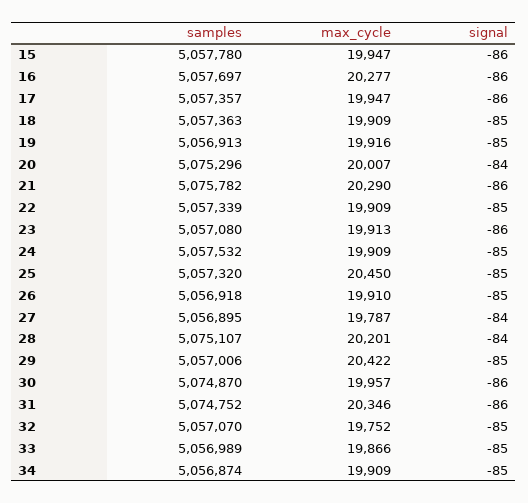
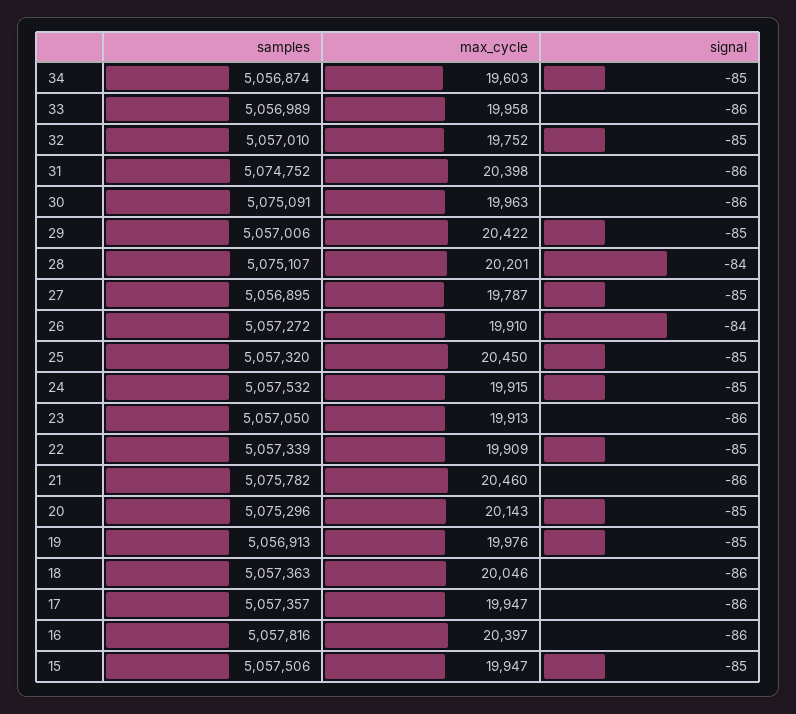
  {
    "samples": {
-     "15": 5057780,
+     "15": 5057506,
-     "16": 5057697,
+     "16": 5057816,
      "17": 5057357,
      "18": 5057363,
      "19": 5056913,
      "20": 5075296,
      "21": 5075782,
      "22": 5057339,
-     "23": 5057080,
+     "23": 5057050,
      "24": 5057532,
      "25": 5057320,
-     "26": 5056918,
+     "26": 5057272,
      "27": 5056895,
      "28": 5075107,
      "29": 5057006,
-     "30": 5074870,
+     "30": 5075091,
      "31": 5074752,
-     "32": 5057070,
+     "32": 5057010,
      "33": 5056989,
      "34": 5056874
    },
    "max_cycle": {
      "15": 19947,
-     "16": 20277,
+     "16": 20397,
      "17": 19947,
-     "18": 19909,
+     "18": 20046,
-     "19": 19916,
+     "19": 19976,
-     "20": 20007,
+     "20": 20143,
-     "21": 20290,
+     "21": 20460,
      "22": 19909,
      "23": 19913,
-     "24": 19909,
+     "24": 19915,
      "25": 20450,
      "26": 19910,
      "27": 19787,
      "28": 20201,
      "29": 20422,
-     "30": 19957,
+     "30": 19963,
-     "31": 20346,
+     "31": 20398,
      "32": 19752,
-     "33": 19866,
+     "33": 19958,
-     "34": 19909
+     "34": 19603
    },
    "signal": {
-     "15": -86,
+     "15": -85,
      "16": -86,
      "17": -86,
-     "18": -85,
+     "18": -86,
      "19": -85,
-     "20": -84,
+     "20": -85,
      "21": -86,
      "22": -85,
      "23": -86,
      "24": -85,
      "25": -85,
-     "26": -85,
+     "26": -84,
-     "27": -84,
+     "27": -85,
      "28": -84,
      "29": -85,
      "30": -86,
      "31": -86,
      "32": -85,
-     "33": -85,
+     "33": -86,
      "34": -85
    }
  }

